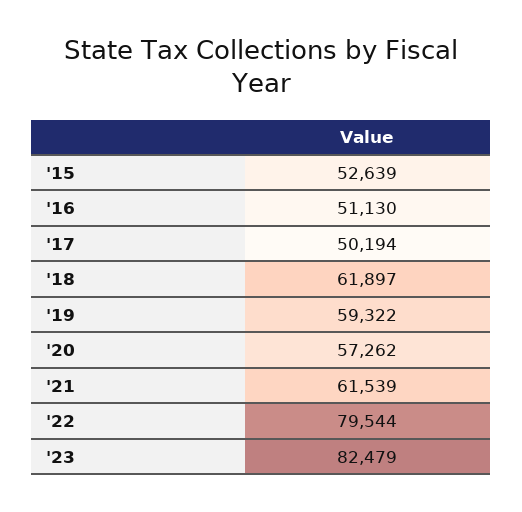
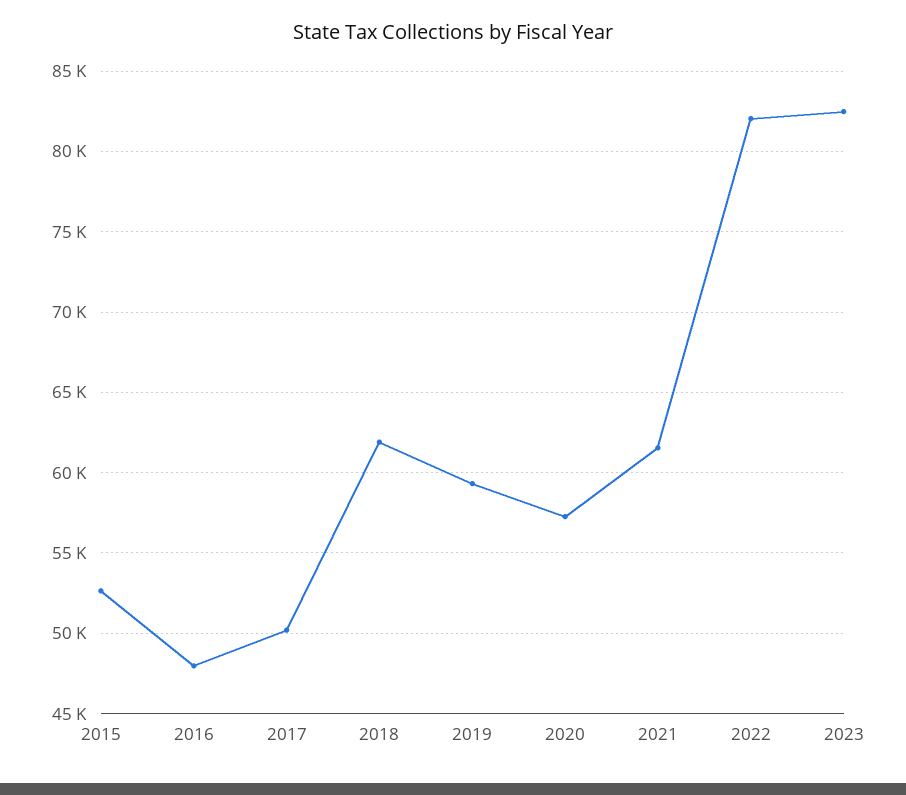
  {
    "'15": 52639,
-   "'16": 51130,
+   "'16": 48000,
    "'17": 50194,
    "'18": 61897,
    "'19": 59322,
    "'20": 57262,
    "'21": 61539,
-   "'22": 79544,
+   "'22": 82000,
    "'23": 82479
  }

